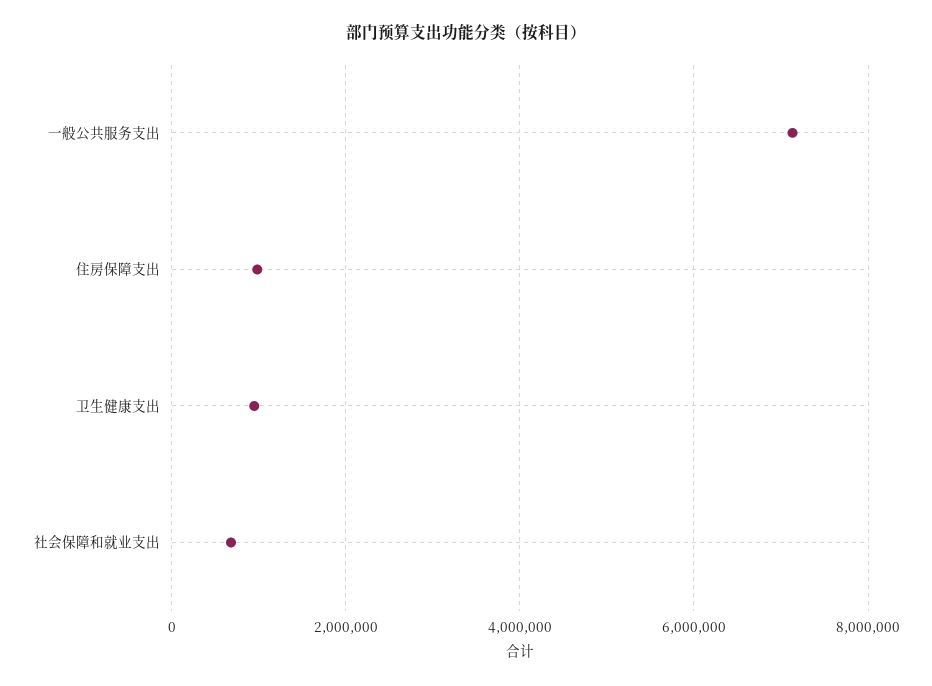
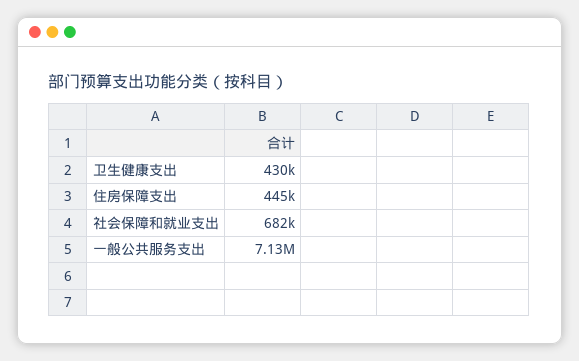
  {
    "一般公共服务支出": 7130000,
-   "住房保障支出": 1000000,
+   "住房保障支出": 445000,
-   "卫生健康支出": 1000000,
+   "卫生健康支出": 430000,
    "社会保障和就业支出": 682000
  }

